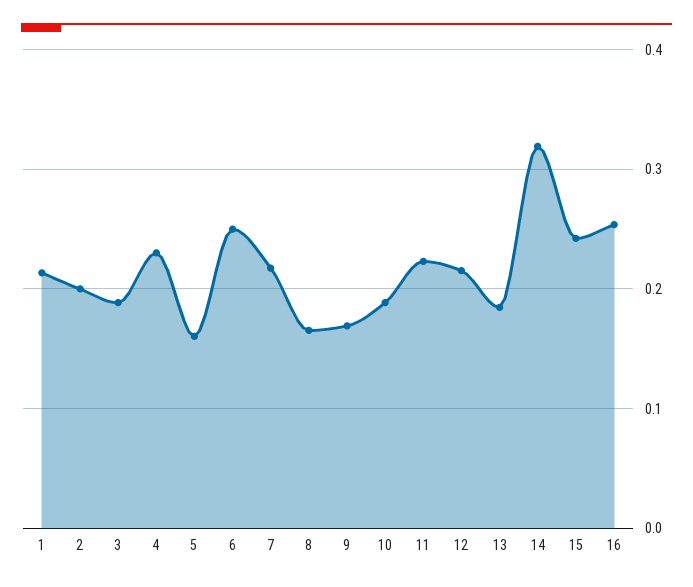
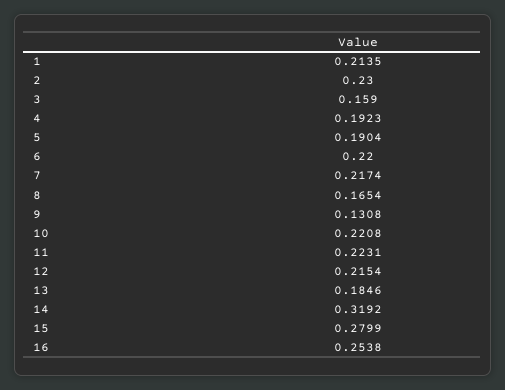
  {
    "1": 0.2135,
-   "2": 0.2,
+   "2": 0.23,
-   "3": 0.19,
+   "3": 0.159,
-   "4": 0.23,
+   "4": 0.1923,
-   "5": 0.16,
+   "5": 0.1904,
-   "6": 0.25,
+   "6": 0.22,
    "7": 0.2174,
    "8": 0.1654,
-   "9": 0.17,
+   "9": 0.1308,
-   "10": 0.19,
+   "10": 0.2208,
    "11": 0.2231,
    "12": 0.2154,
    "13": 0.1846,
    "14": 0.3192,
-   "15": 0.24,
+   "15": 0.2799,
    "16": 0.2538
  }

